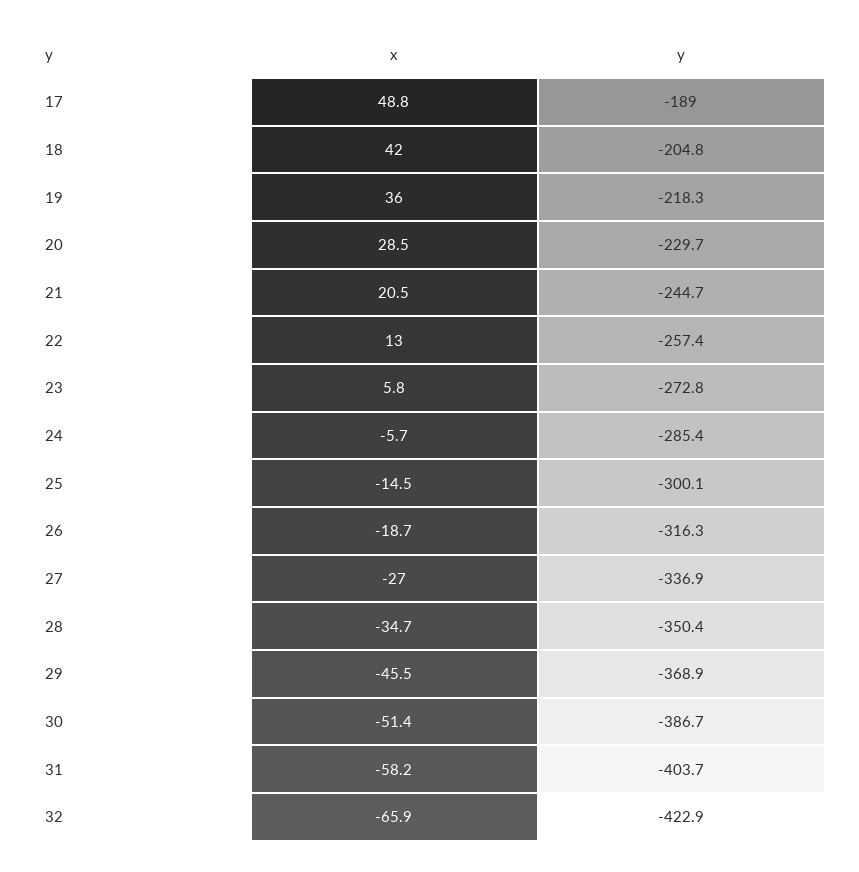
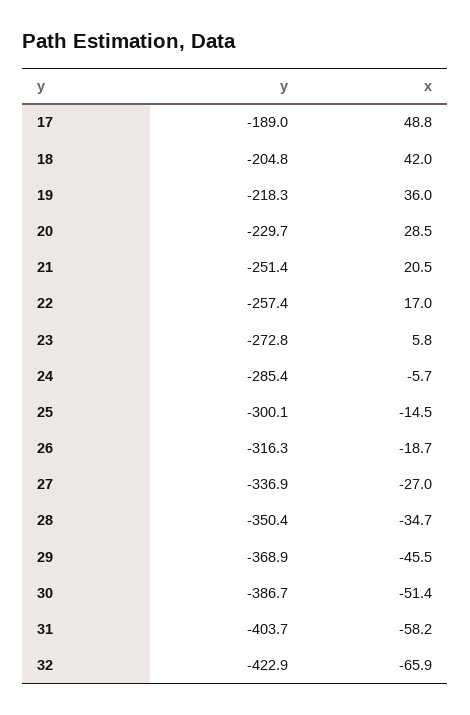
  {
    "x": {
      "17": 48.8,
      "18": 42,
      "19": 36,
      "20": 28.5,
      "21": 20.5,
-     "22": 13,
+     "22": 17,
      "23": 5.8,
      "24": -5.7,
      "25": -14.5,
      "26": -18.7,
      "27": -27,
      "28": -34.7,
      "29": -45.5,
      "30": -51.4,
      "31": -58.2,
      "32": -65.9
    },
    "y": {
      "17": -189,
      "18": -204.8,
      "19": -218.3,
      "20": -229.7,
-     "21": -244.7,
+     "21": -251.4,
      "22": -257.4,
      "23": -272.8,
      "24": -285.4,
      "25": -300.1,
      "26": -316.3,
      "27": -336.9,
      "28": -350.4,
      "29": -368.9,
      "30": -386.7,
      "31": -403.7,
      "32": -422.9
    }
  }

